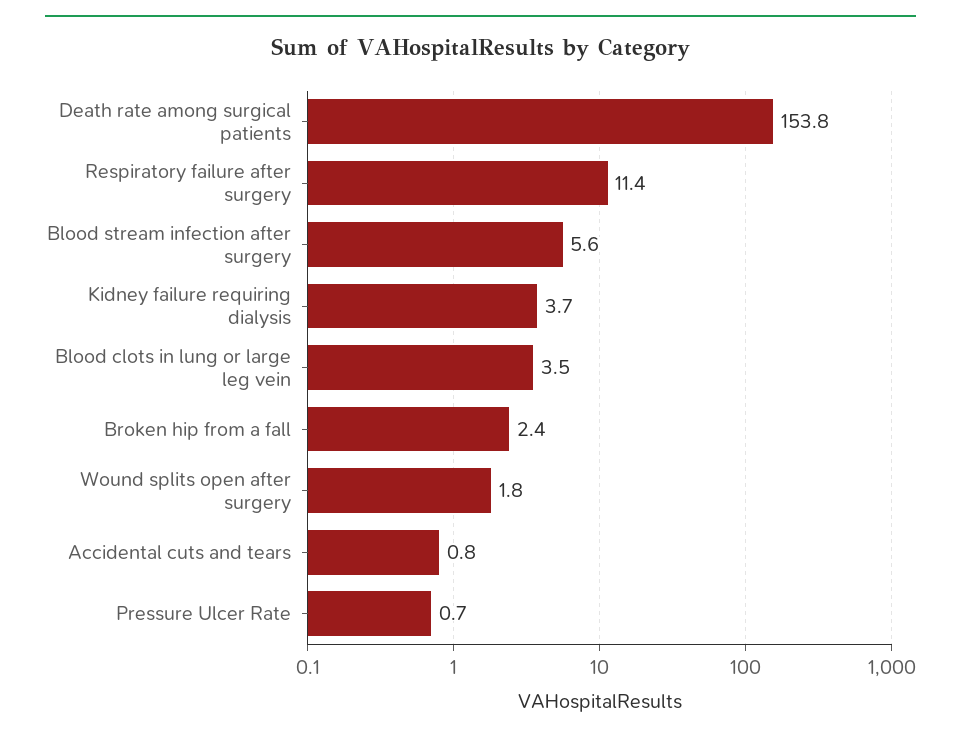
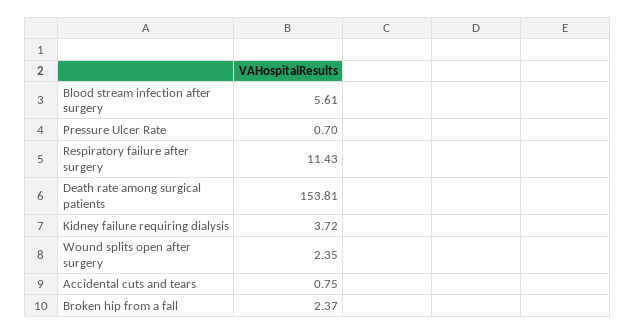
  {
    "Death rate among surgical patients": 153.81,
    "Respiratory failure after surgery": 11.43,
    "Blood stream infection after surgery": 5.61,
    "Kidney failure requiring dialysis": 3.72,
-   "Blood clots in lung or large leg vein": 3.5,
    "Broken hip from a fall": 2.37,
-   "Wound splits open after surgery": 1.8,
+   "Wound splits open after surgery": 2.35,
    "Accidental cuts and tears": 0.75,
    "Pressure Ulcer Rate": 0.7
  }

